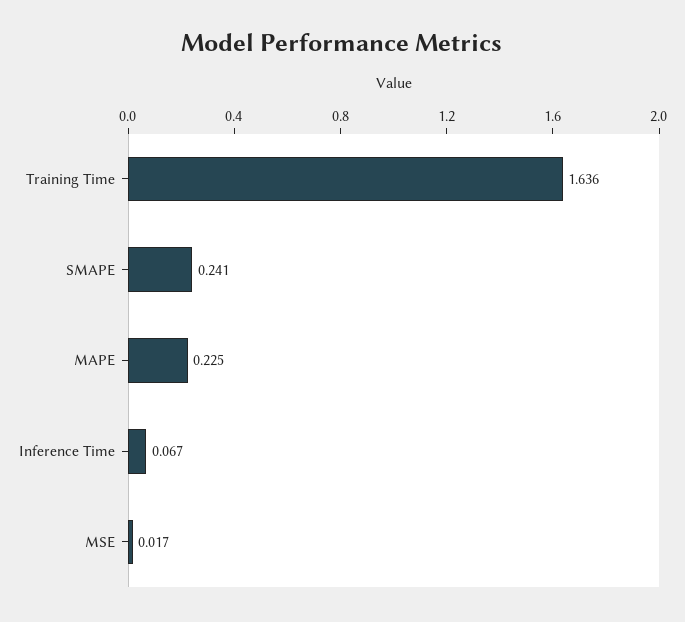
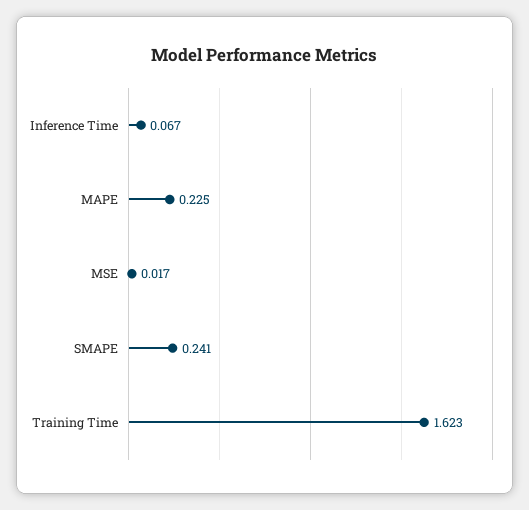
  {
-   "Training Time": 1.636,
+   "Training Time": 1.623,
    "SMAPE": 0.241,
    "MAPE": 0.225,
    "Inference Time": 0.067,
    "MSE": 0.017
  }

